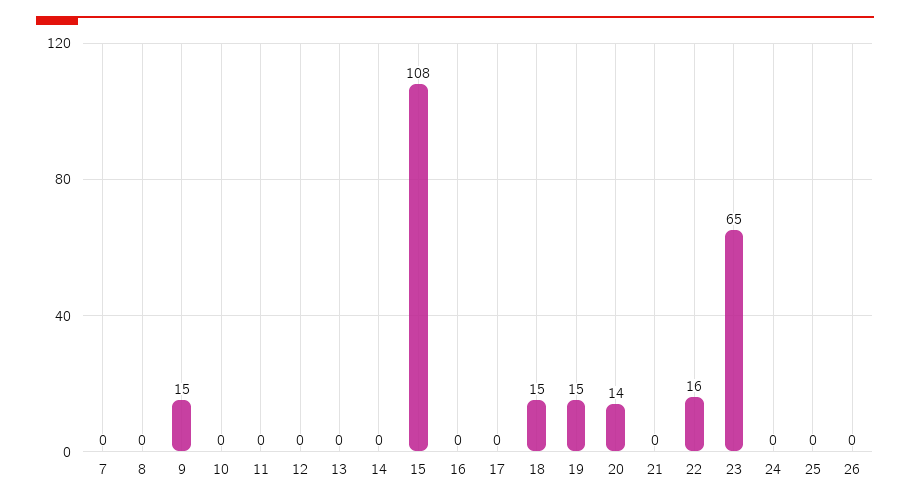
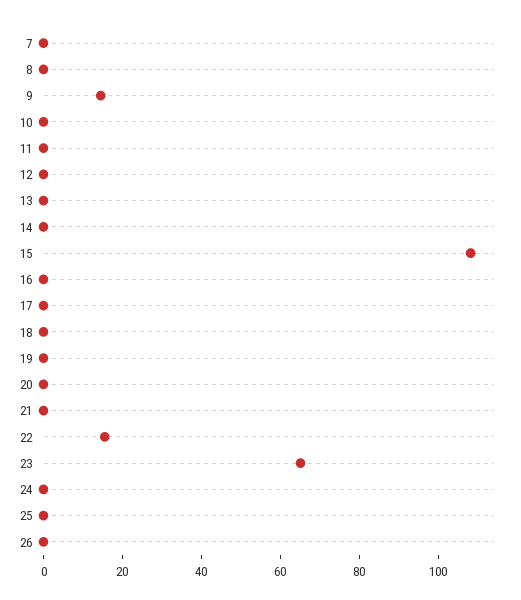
  {
    "7": 0,
    "8": 0,
    "9": 15,
    "10": 0,
    "11": 0,
    "12": 0,
    "13": 0,
    "14": 0,
    "15": 108,
    "16": 0,
    "17": 0,
-   "18": 15,
+   "18": 0,
-   "19": 15,
+   "19": 0,
-   "20": 14,
+   "20": 0,
    "21": 0,
    "22": 16,
    "23": 65,
    "24": 0,
    "25": 0,
    "26": 0
  }

